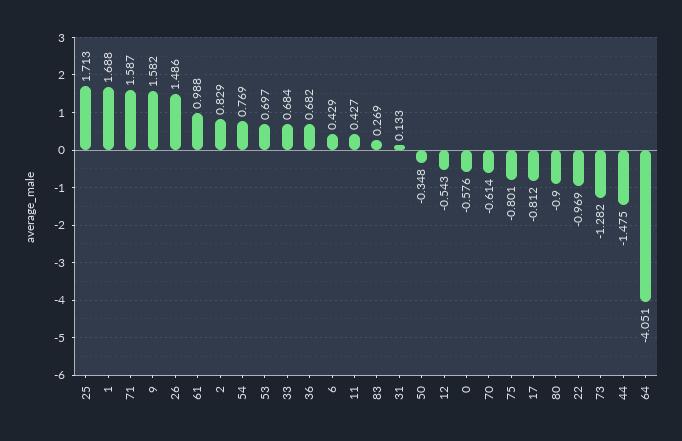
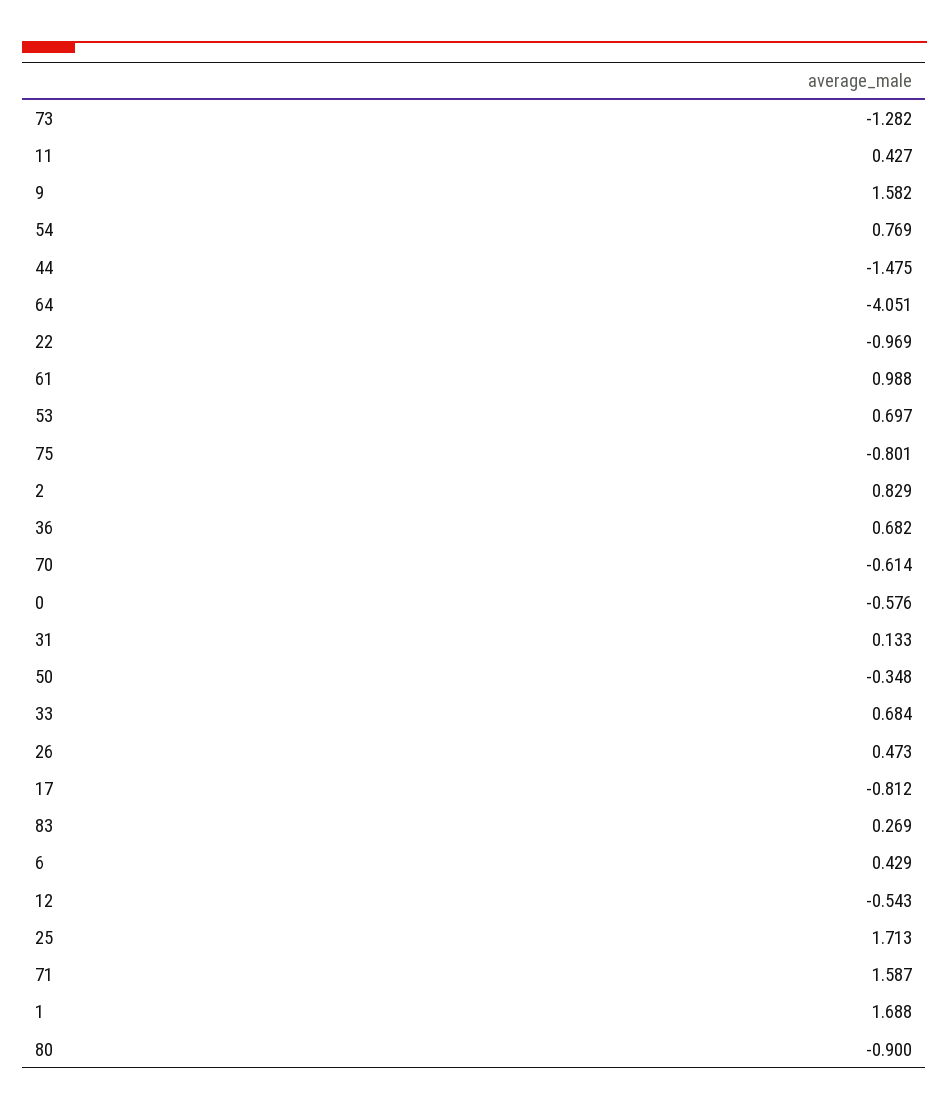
  {
    "25": 1.713,
    "1": 1.688,
    "71": 1.587,
    "9": 1.582,
-   "26": 1.486,
+   "26": 0.473,
    "61": 0.988,
    "2": 0.829,
    "54": 0.769,
    "53": 0.697,
    "33": 0.684,
    "36": 0.682,
    "6": 0.429,
    "11": 0.427,
    "83": 0.269,
    "31": 0.133,
    "50": -0.348,
    "12": -0.543,
    "0": -0.576,
    "70": -0.614,
    "75": -0.801,
    "17": -0.812,
    "80": -0.9,
    "22": -0.969,
    "73": -1.282,
    "44": -1.475,
    "64": -4.051
  }

